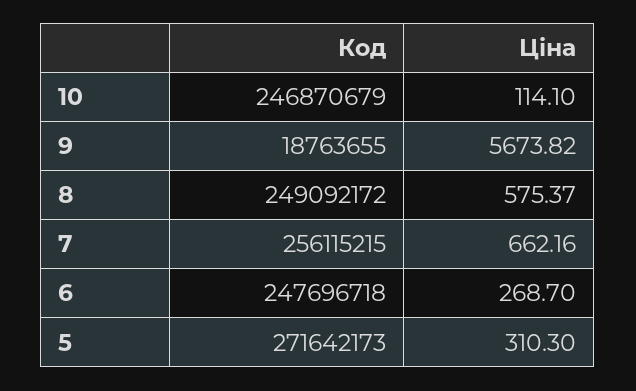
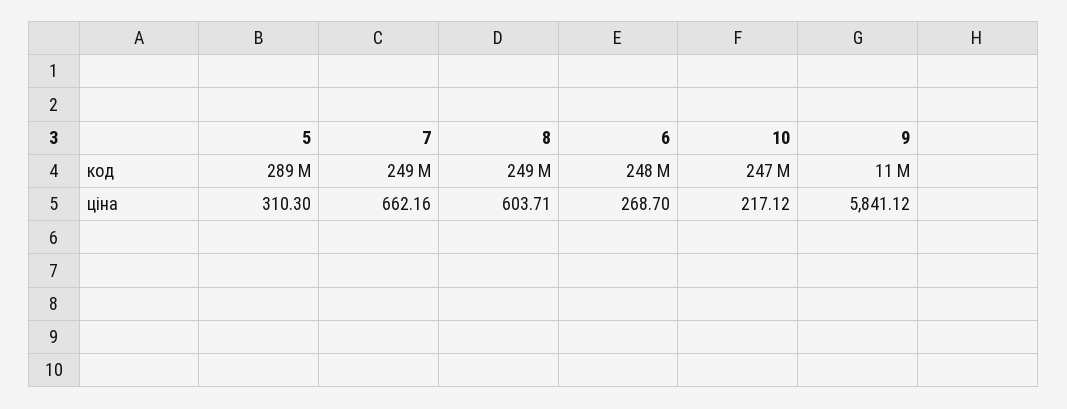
  {
    "Код": {
      "10": 246870679,
-     "9": 18763655,
+     "9": 11000000,
      "8": 249092172,
-     "7": 256115215,
+     "7": 249000000,
      "6": 247696718,
-     "5": 271642173
+     "5": 289000000
    },
    "Ціна": {
-     "10": 114.1,
+     "10": 217.12,
-     "9": 5673.82,
+     "9": 5841.12,
-     "8": 575.37,
+     "8": 603.71,
      "7": 662.16,
      "6": 268.7,
      "5": 310.3
    }
  }

